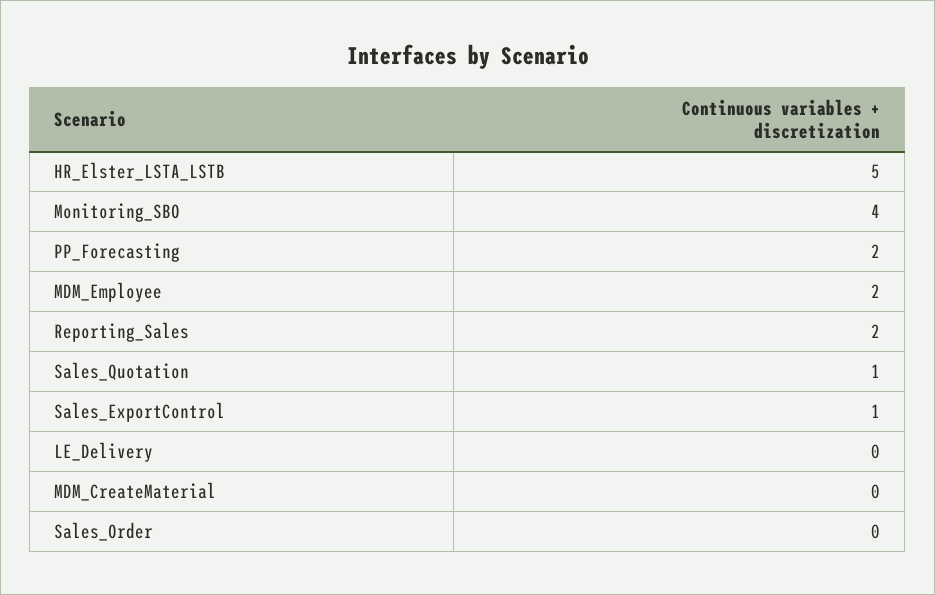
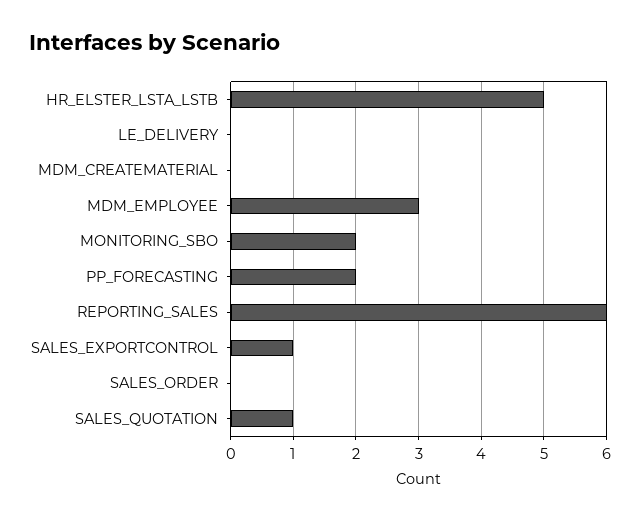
  {
    "HR_Elster_LSTA_LSTB": 5,
-   "Monitoring_SBO": 4,
+   "Monitoring_SBO": 2,
    "PP_Forecasting": 2,
-   "MDM_Employee": 2,
+   "MDM_Employee": 3,
-   "Reporting_Sales": 2,
+   "Reporting_Sales": 6,
    "Sales_Quotation": 1,
    "Sales_ExportControl": 1,
    "LE_Delivery": 0,
    "MDM_CreateMaterial": 0,
    "Sales_Order": 0
  }

